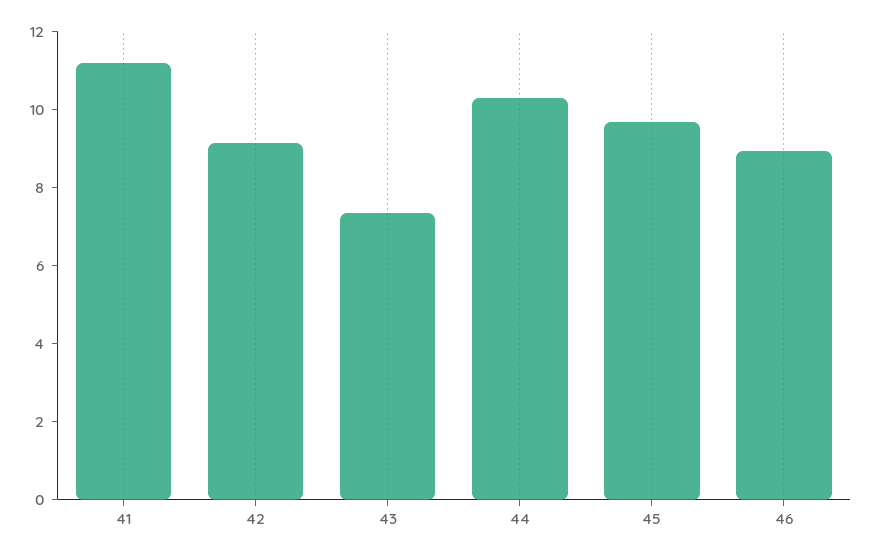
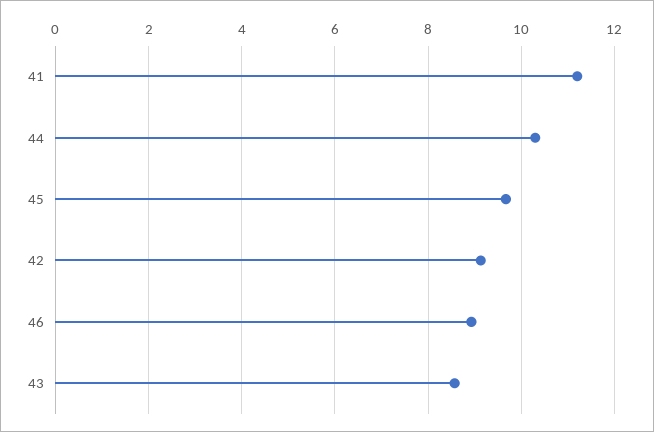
  {
    "41": 11.2,
    "42": 9.2,
-   "43": 7.5,
+   "43": 8.6,
    "44": 10.4,
    "45": 9.6,
    "46": 9
  }

